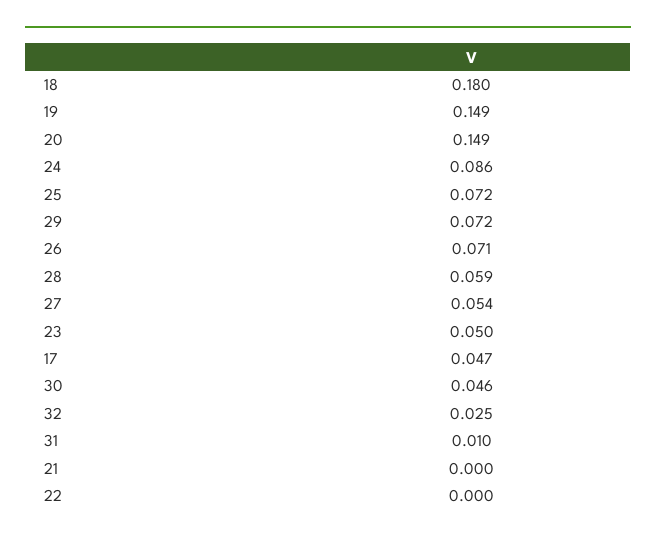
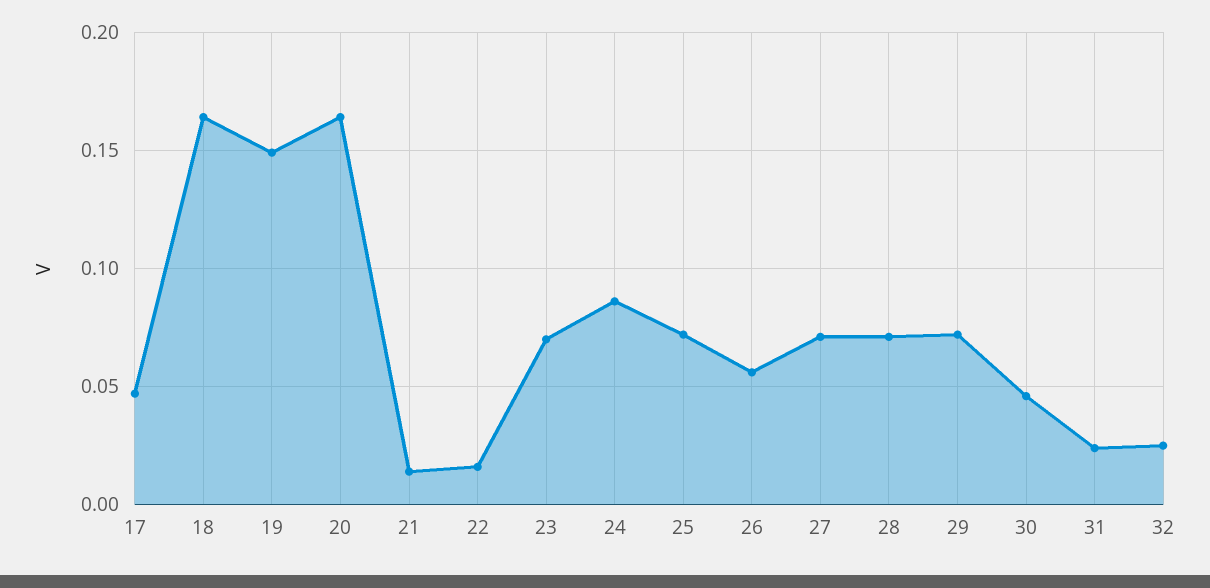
  {
-   "18": 0.18,
+   "18": 0.165,
    "19": 0.149,
-   "20": 0.149,
+   "20": 0.165,
    "24": 0.086,
    "25": 0.072,
    "29": 0.072,
-   "26": 0.071,
+   "26": 0.055,
-   "28": 0.059,
+   "28": 0.07,
-   "27": 0.054,
+   "27": 0.07,
-   "23": 0.05,
+   "23": 0.07,
    "17": 0.047,
    "30": 0.046,
    "32": 0.025,
-   "31": 0.01,
+   "31": 0.025,
-   "21": 0,
+   "21": 0.015,
-   "22": 0
+   "22": 0.015
  }

